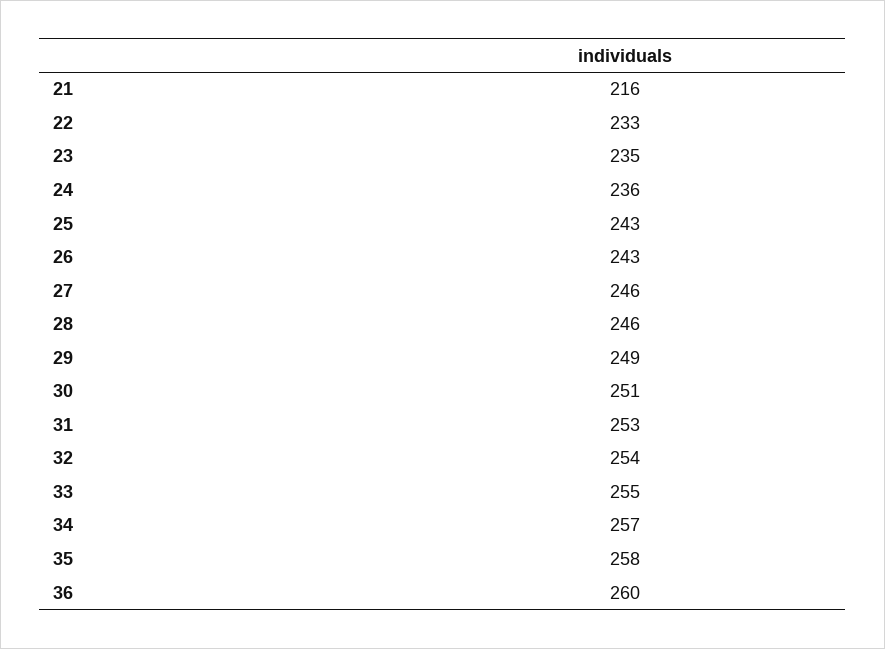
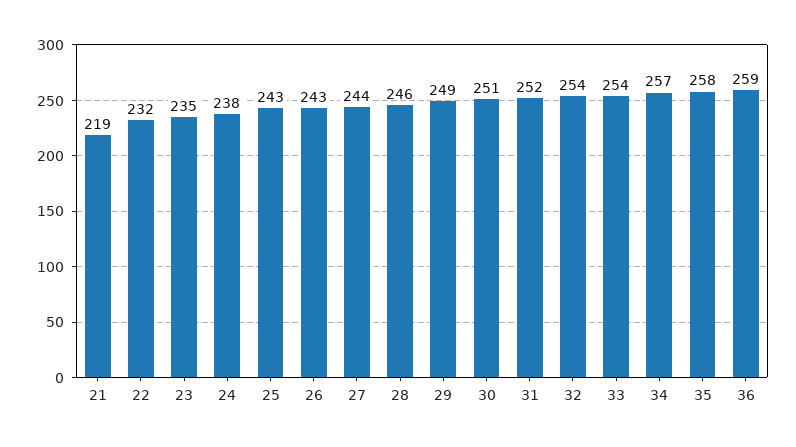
  {
-   "21": 216,
+   "21": 219,
-   "22": 233,
+   "22": 232,
    "23": 235,
-   "24": 236,
+   "24": 238,
    "25": 243,
    "26": 243,
-   "27": 246,
+   "27": 244,
    "28": 246,
    "29": 249,
    "30": 251,
-   "31": 253,
+   "31": 252,
    "32": 254,
-   "33": 255,
+   "33": 254,
    "34": 257,
    "35": 258,
-   "36": 260
+   "36": 259
  }

